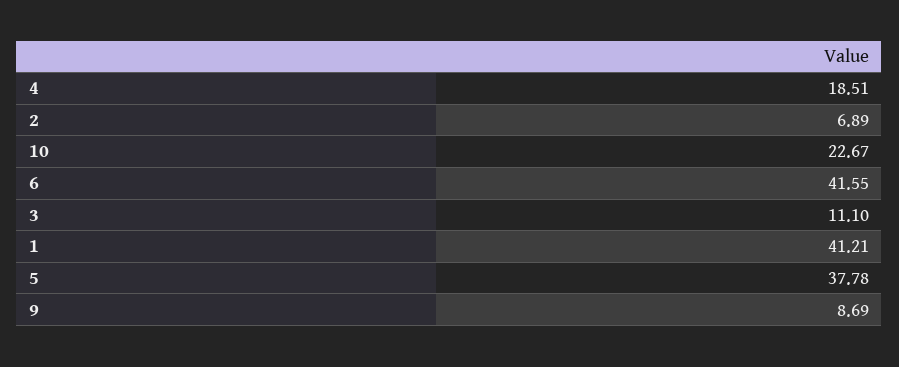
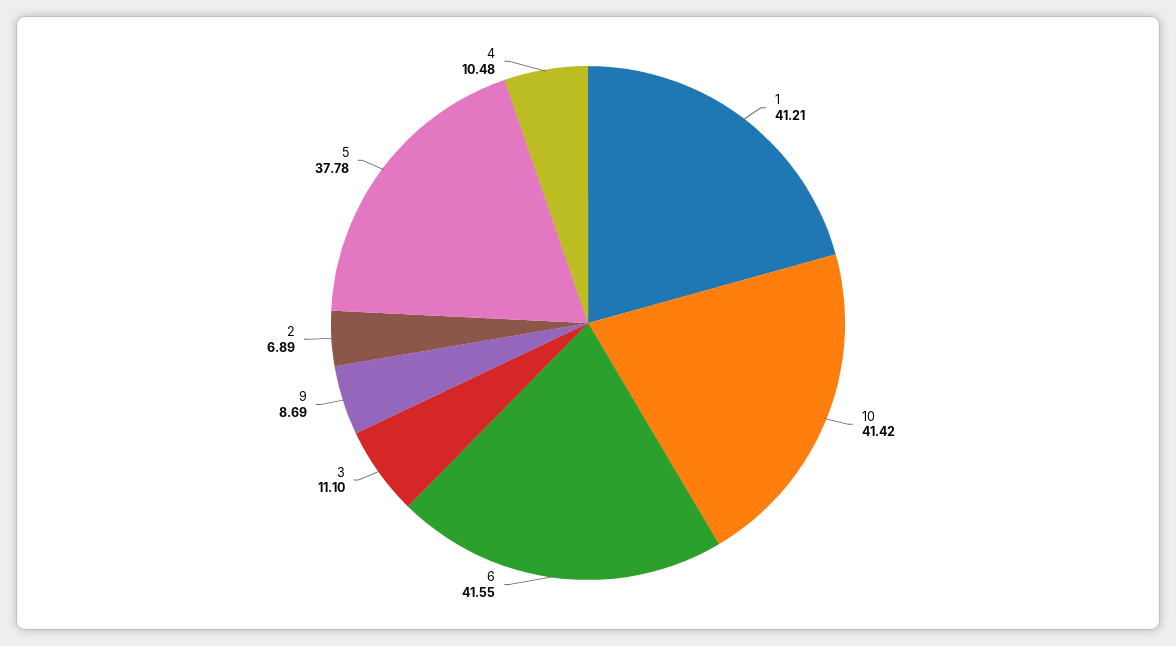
  {
-   "4": 18.51,
+   "4": 10.48,
    "2": 6.89,
-   "10": 22.67,
+   "10": 41.42,
    "6": 41.55,
    "3": 11.1,
    "1": 41.21,
    "5": 37.78,
    "9": 8.69
  }

